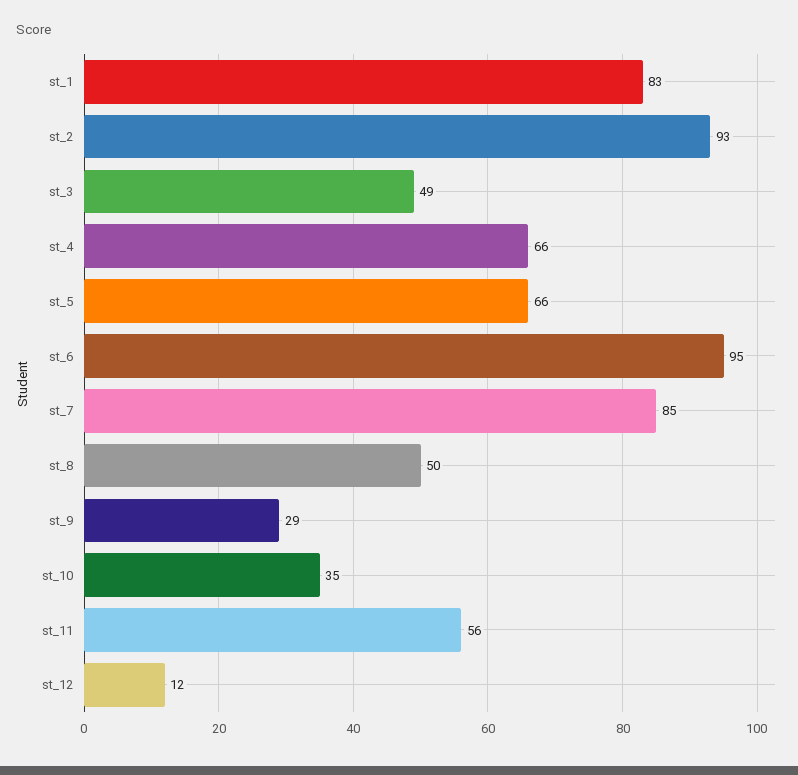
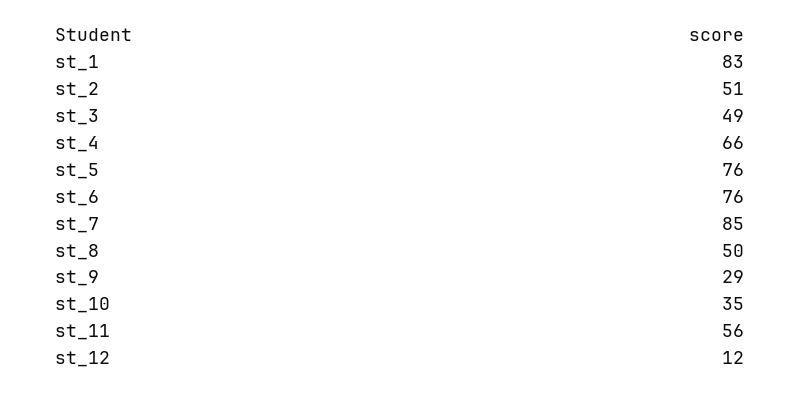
  {
    "st_1": 83,
-   "st_2": 93,
+   "st_2": 51,
    "st_3": 49,
    "st_4": 66,
-   "st_5": 66,
+   "st_5": 76,
-   "st_6": 95,
+   "st_6": 76,
    "st_7": 85,
    "st_8": 50,
    "st_9": 29,
    "st_10": 35,
    "st_11": 56,
    "st_12": 12
  }

